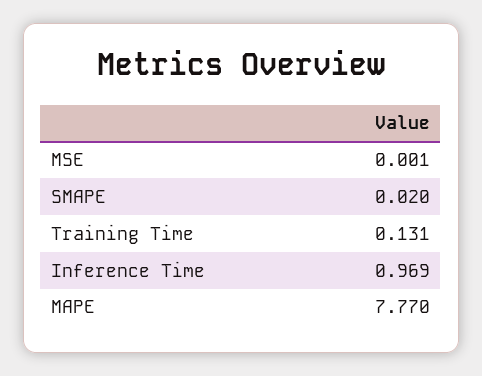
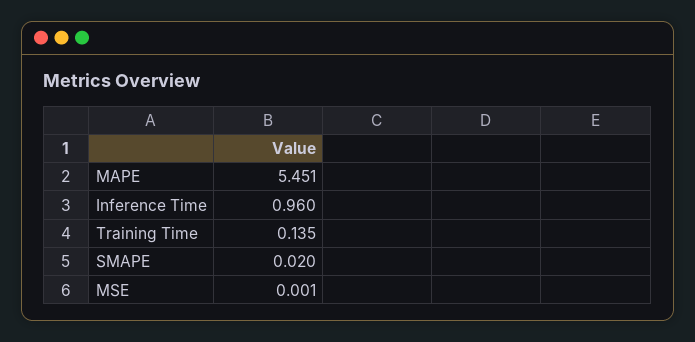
  {
    "MSE": 0.001,
    "SMAPE": 0.02,
-   "Training Time": 0.131,
+   "Training Time": 0.135,
-   "Inference Time": 0.969,
+   "Inference Time": 0.96,
-   "MAPE": 7.77
+   "MAPE": 5.451
  }

